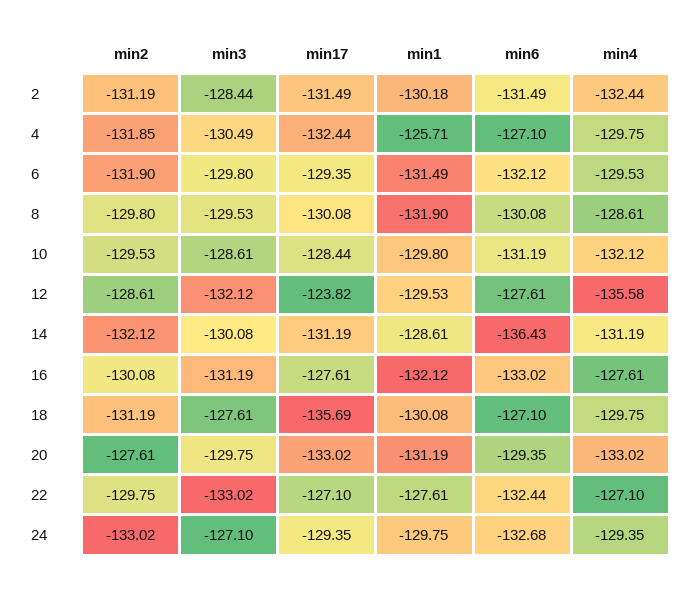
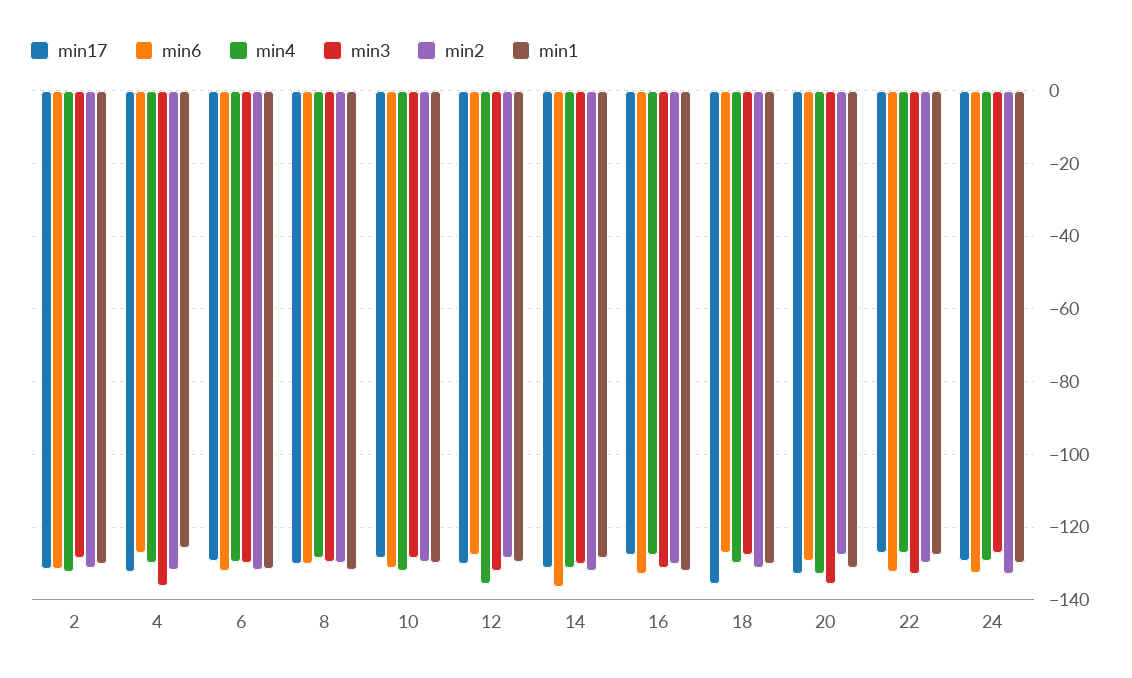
  {
    "min2": {
      "2": -131.19,
      "4": -131.85,
      "6": -131.9,
      "8": -129.8,
      "10": -129.53,
      "12": -128.61,
      "14": -132.12,
      "16": -130.08,
      "18": -131.19,
      "20": -127.61,
      "22": -129.75,
      "24": -133.02
    },
    "min3": {
      "2": -128.44,
-     "4": -130.49,
+     "4": -136,
      "6": -129.8,
      "8": -129.53,
      "10": -128.61,
      "12": -132.12,
      "14": -130.08,
      "16": -131.19,
      "18": -127.61,
-     "20": -129.75,
+     "20": -136,
      "22": -133.02,
      "24": -127.1
    },
    "min17": {
      "2": -131.49,
      "4": -132.44,
      "6": -129.35,
      "8": -130.08,
      "10": -128.44,
-     "12": -123.82,
+     "12": -130,
      "14": -131.19,
      "16": -127.61,
      "18": -135.69,
      "20": -133.02,
      "22": -127.1,
      "24": -129.35
    },
    "min1": {
      "2": -130.18,
      "4": -125.71,
      "6": -131.49,
      "8": -131.9,
      "10": -129.8,
      "12": -129.53,
      "14": -128.61,
      "16": -132.12,
      "18": -130.08,
      "20": -131.19,
      "22": -127.61,
      "24": -129.75
    },
    "min6": {
      "2": -131.49,
      "4": -127.1,
      "6": -132.12,
      "8": -130.08,
      "10": -131.19,
      "12": -127.61,
      "14": -136.43,
      "16": -133.02,
      "18": -127.1,
      "20": -129.35,
      "22": -132.44,
      "24": -132.68
    },
    "min4": {
      "2": -132.44,
      "4": -129.75,
      "6": -129.53,
      "8": -128.61,
      "10": -132.12,
      "12": -135.58,
      "14": -131.19,
      "16": -127.61,
      "18": -129.75,
      "20": -133.02,
      "22": -127.1,
      "24": -129.35
    }
  }

